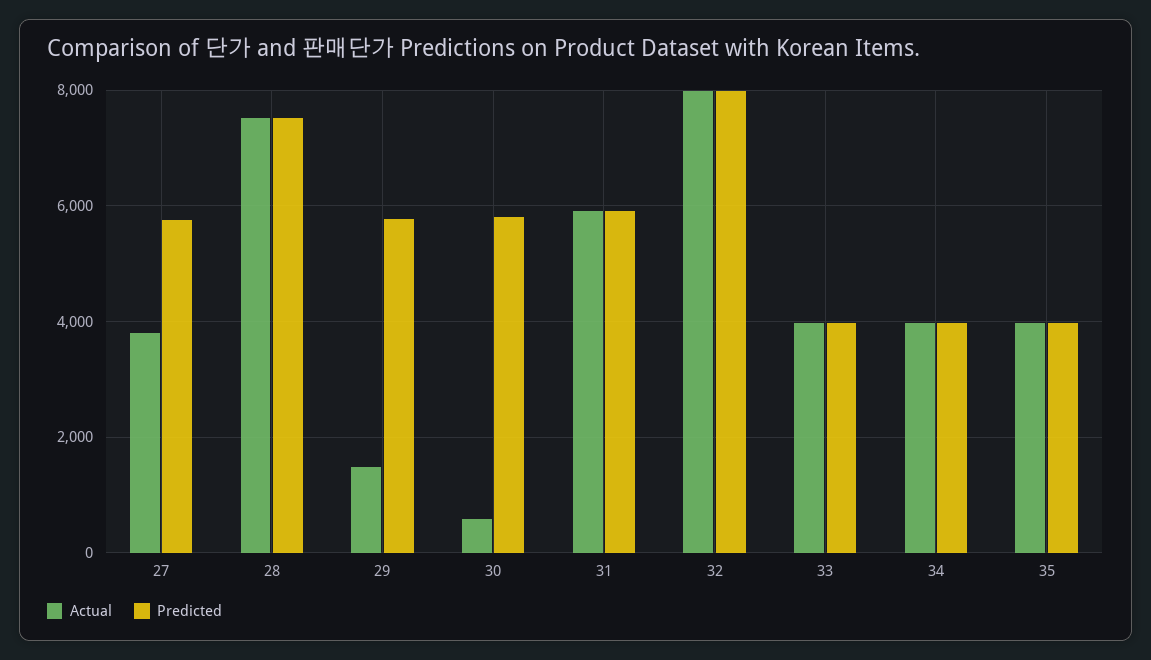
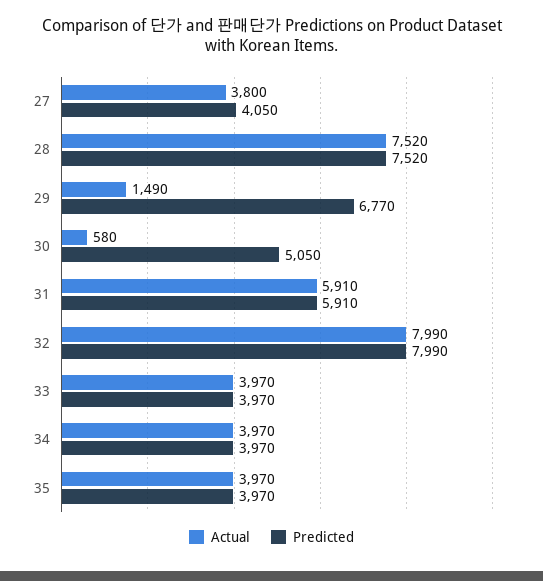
  {
    "Actual": {
      "27": 3800,
      "28": 7520,
      "29": 1490,
      "30": 580,
      "31": 5910,
      "32": 7990,
      "33": 3970,
      "34": 3970,
      "35": 3970
    },
    "Predicted": {
-     "27": 5800,
+     "27": 4050,
      "28": 7520,
-     "29": 5800,
+     "29": 6770,
-     "30": 5800,
+     "30": 5050,
      "31": 5910,
      "32": 7990,
      "33": 3970,
      "34": 3970,
      "35": 3970
    }
  }

